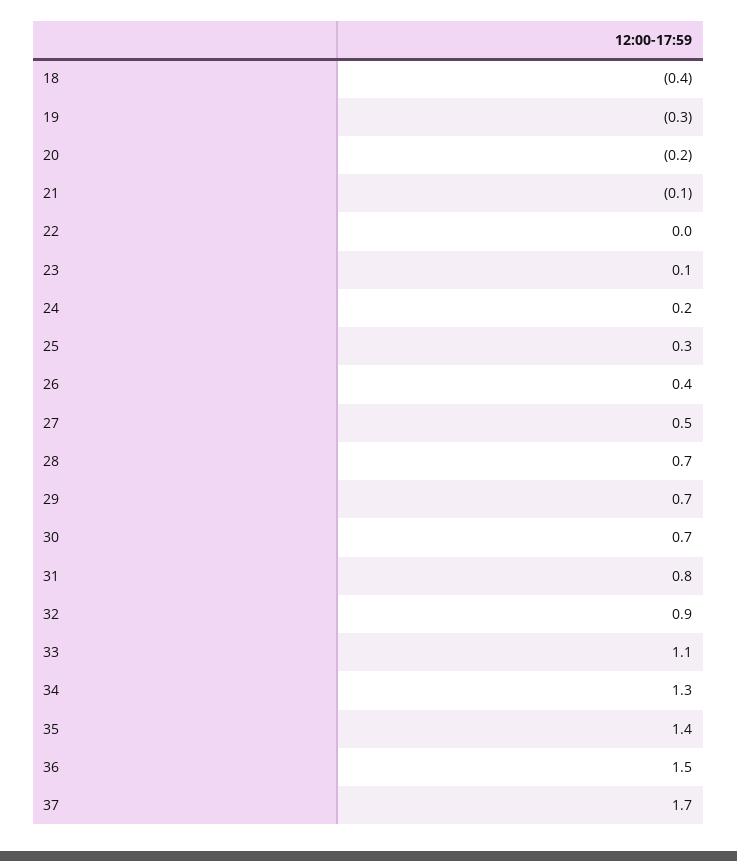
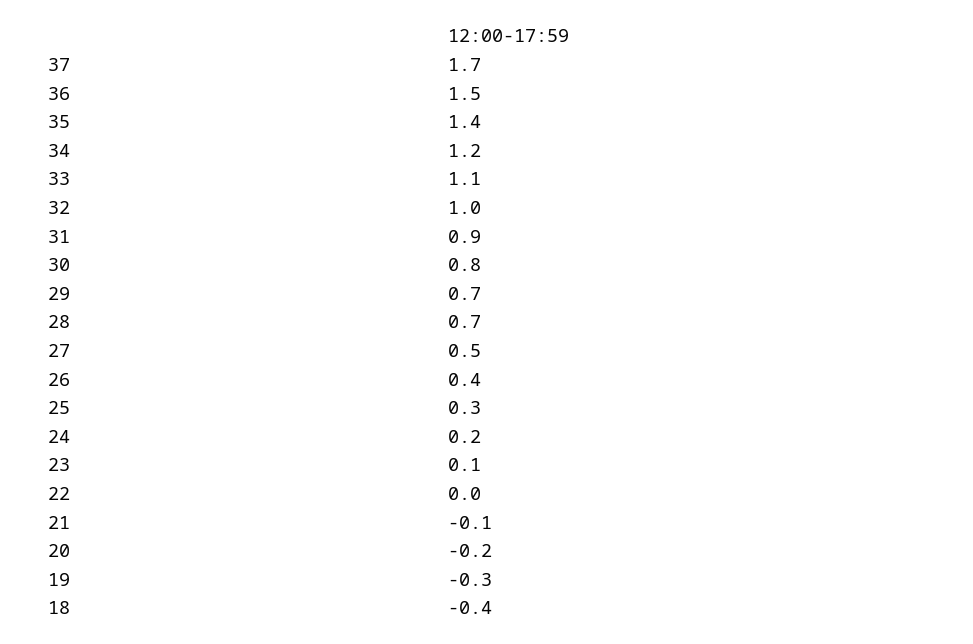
  {
    "18": -0.4,
    "19": -0.3,
    "20": -0.2,
    "21": -0.1,
    "22": 0,
    "23": 0.1,
    "24": 0.2,
    "25": 0.3,
    "26": 0.4,
    "27": 0.5,
    "28": 0.7,
    "29": 0.7,
-   "30": 0.7,
+   "30": 0.8,
-   "31": 0.8,
+   "31": 0.9,
-   "32": 0.9,
+   "32": 1,
    "33": 1.1,
-   "34": 1.3,
+   "34": 1.2,
    "35": 1.4,
    "36": 1.5,
    "37": 1.7
  }

